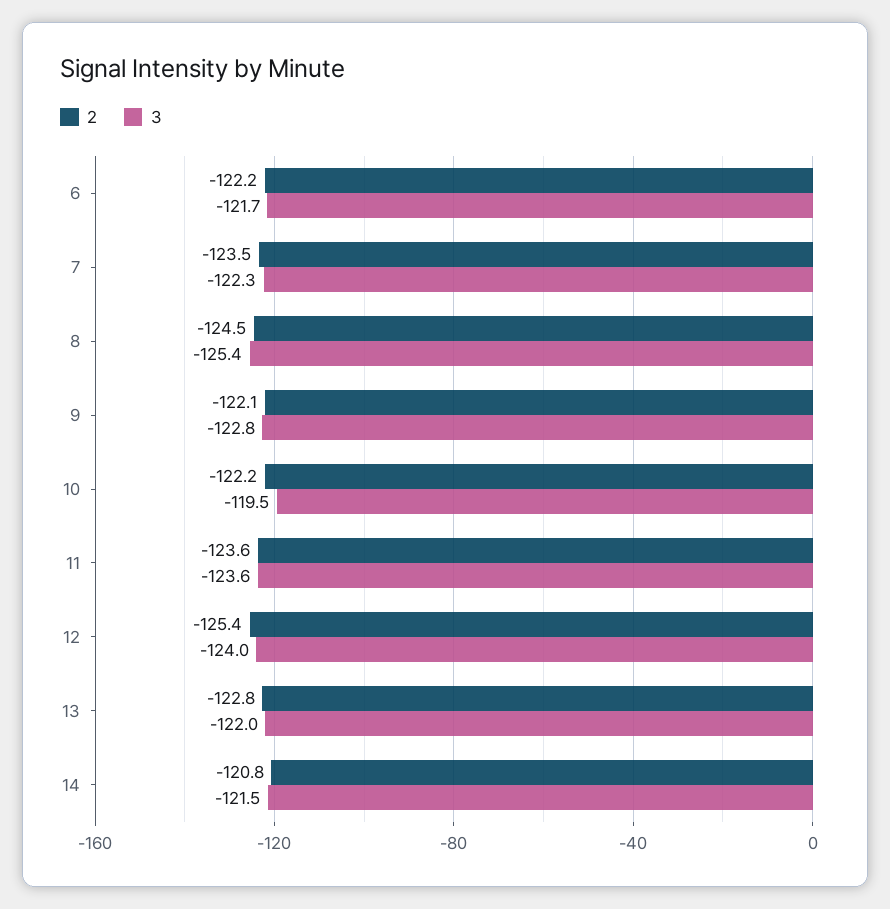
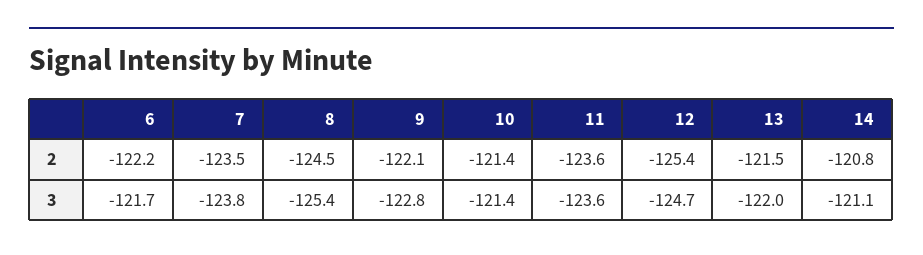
  {
    "2": {
      "6": -122.2,
      "7": -123.5,
      "8": -124.5,
      "9": -122.1,
-     "10": -122.2,
+     "10": -121.4,
      "11": -123.6,
      "12": -125.4,
-     "13": -122.8,
+     "13": -121.5,
      "14": -120.8
    },
    "3": {
      "6": -121.7,
-     "7": -122.3,
+     "7": -123.8,
      "8": -125.4,
      "9": -122.8,
-     "10": -119.5,
+     "10": -121.4,
      "11": -123.6,
-     "12": -124,
+     "12": -124.7,
      "13": -122,
-     "14": -121.5
+     "14": -121.1
    }
  }

